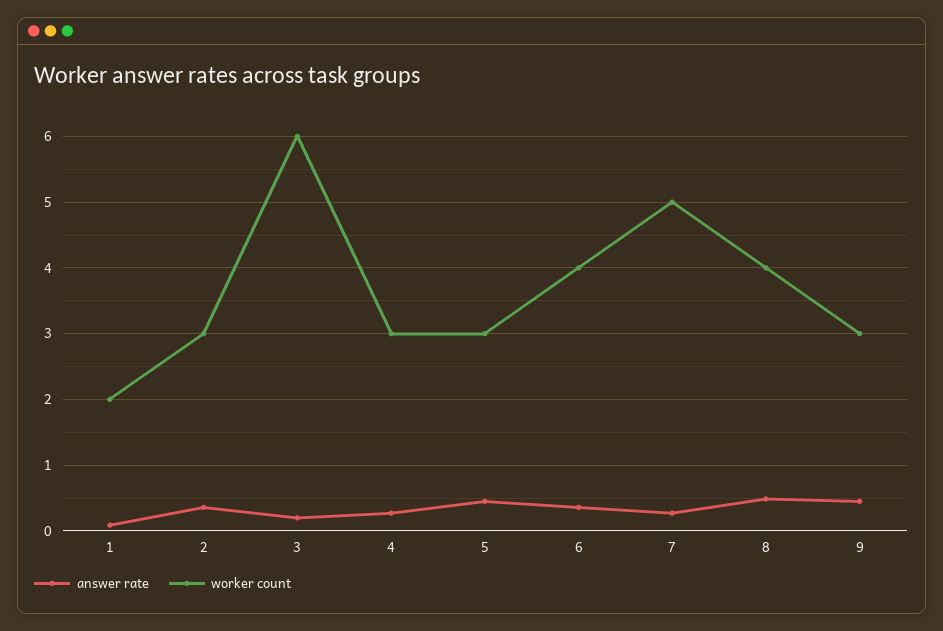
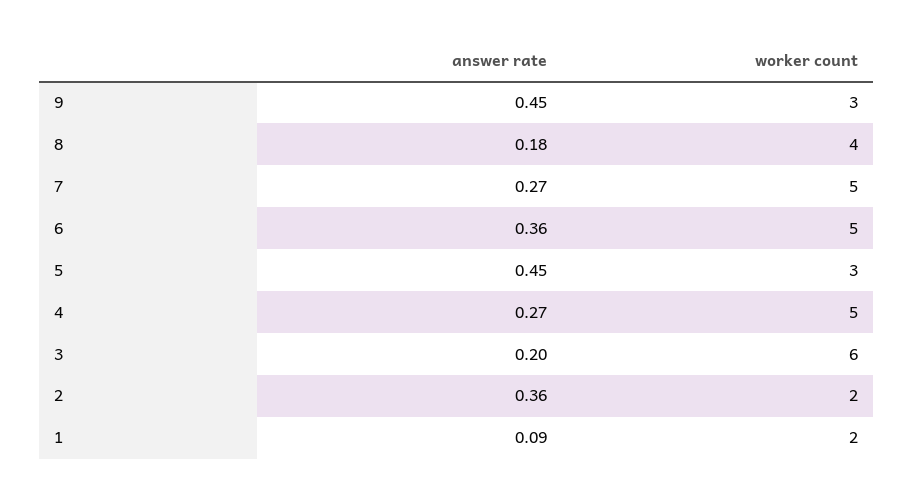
  {
    "answer rate": {
      "1": 0.09,
      "2": 0.36,
      "3": 0.2,
      "4": 0.27,
      "5": 0.45,
      "6": 0.36,
      "7": 0.27,
-     "8": 0.5,
+     "8": 0.18,
      "9": 0.45
    },
    "worker count": {
      "1": 2,
-     "2": 3,
+     "2": 2,
      "3": 6,
-     "4": 3,
+     "4": 5,
      "5": 3,
-     "6": 4,
+     "6": 5,
      "7": 5,
      "8": 4,
      "9": 3
    }
  }

